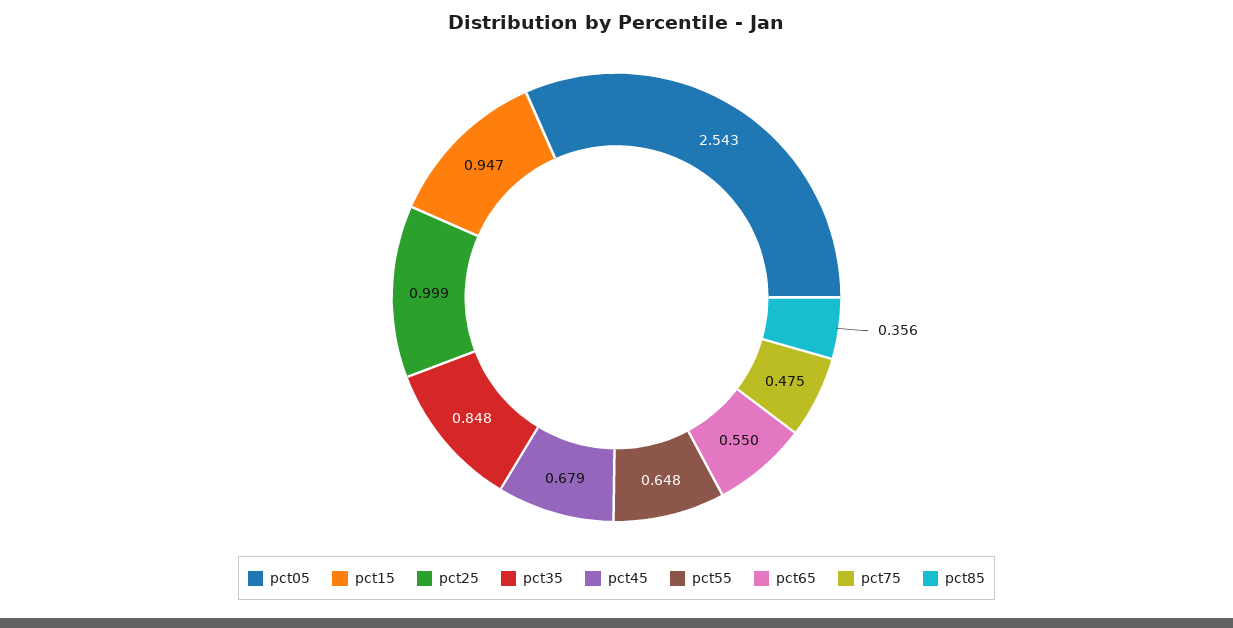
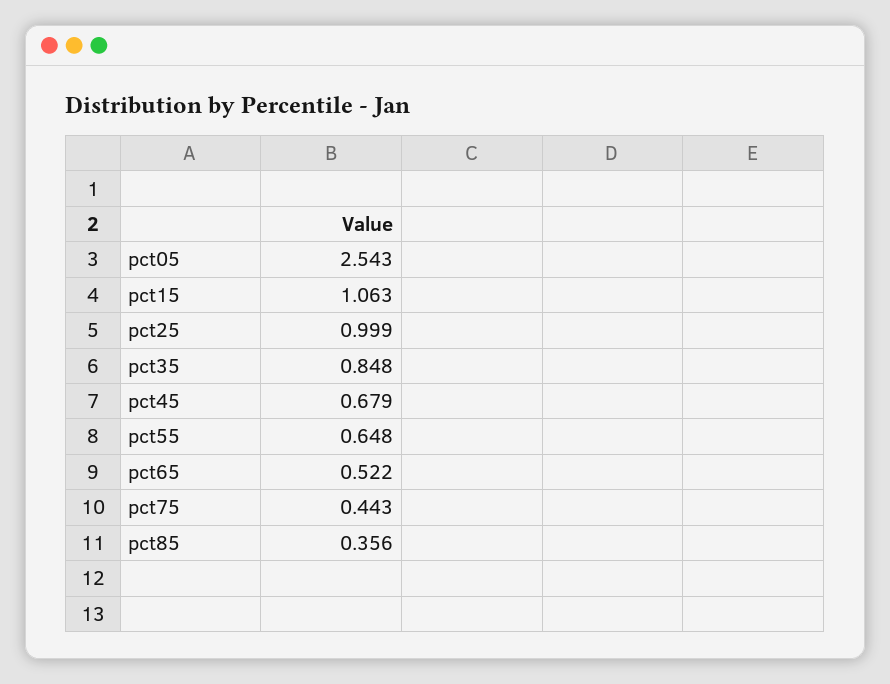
  {
    "pct05": 2.543,
-   "pct15": 0.947,
+   "pct15": 1.063,
    "pct25": 0.999,
    "pct35": 0.848,
    "pct45": 0.679,
    "pct55": 0.648,
-   "pct65": 0.55,
+   "pct65": 0.522,
-   "pct75": 0.475,
+   "pct75": 0.443,
    "pct85": 0.356
  }

